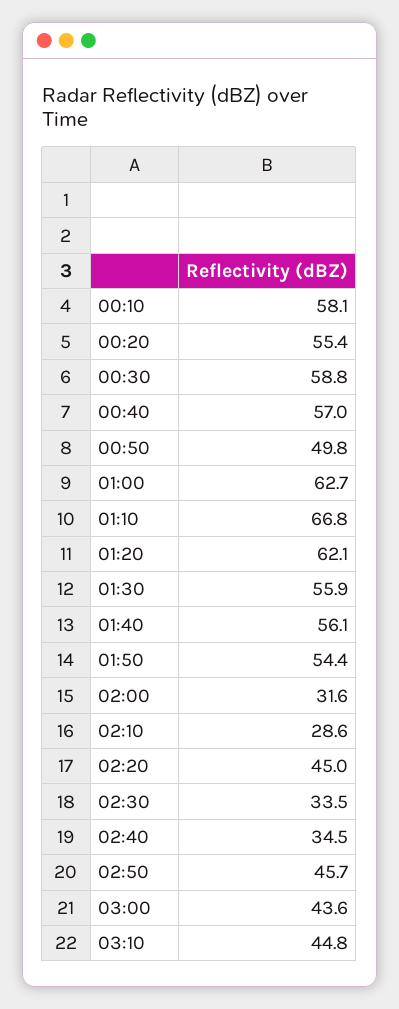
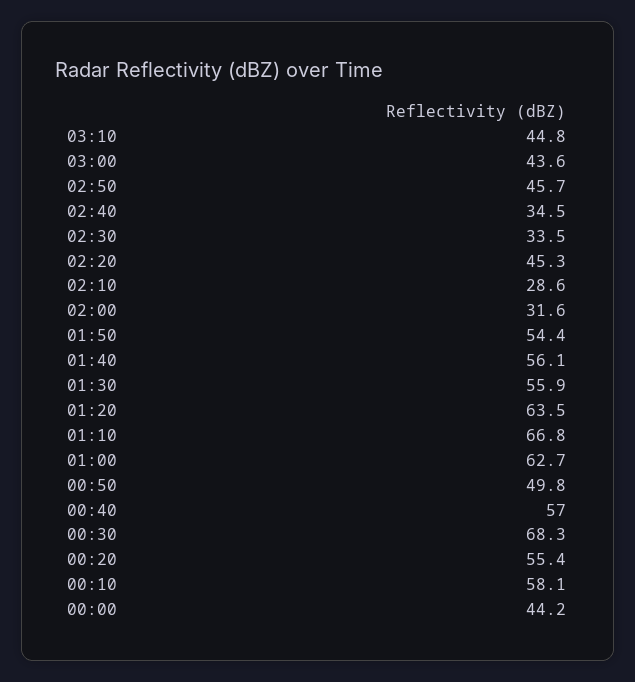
  {
    "00:10": 58.1,
    "00:20": 55.4,
-   "00:30": 58.8,
+   "00:30": 68.3,
    "00:40": 57,
    "00:50": 49.8,
    "01:00": 62.7,
    "01:10": 66.8,
-   "01:20": 62.1,
+   "01:20": 63.5,
    "01:30": 55.9,
    "01:40": 56.1,
    "01:50": 54.4,
    "02:00": 31.6,
    "02:10": 28.6,
-   "02:20": 45,
+   "02:20": 45.3,
    "02:30": 33.5,
    "02:40": 34.5,
    "02:50": 45.7,
    "03:00": 43.6,
-   "03:10": 44.8
+   "03:10": 44.8,
+   "00:00": 44.2
  }

